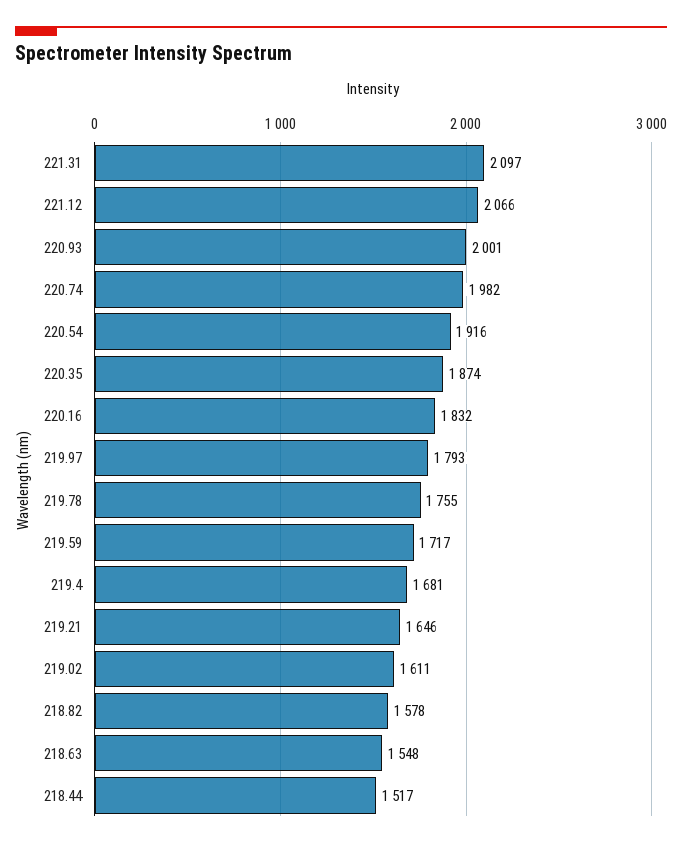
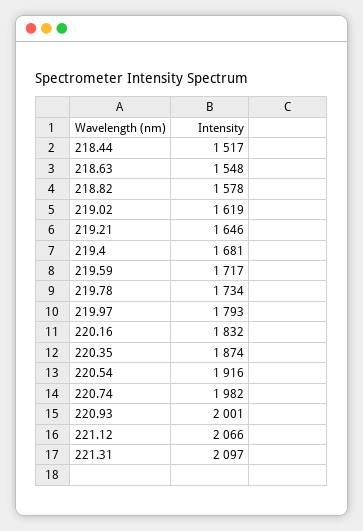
  {
    "221.31": 2097,
    "221.12": 2066,
    "220.93": 2001,
    "220.74": 1982,
    "220.54": 1916,
    "220.35": 1874,
    "220.16": 1832,
    "219.97": 1793,
-   "219.78": 1755,
+   "219.78": 1734,
    "219.59": 1717,
    "219.4": 1681,
    "219.21": 1646,
-   "219.02": 1611,
+   "219.02": 1619,
    "218.82": 1578,
    "218.63": 1548,
    "218.44": 1517
  }

